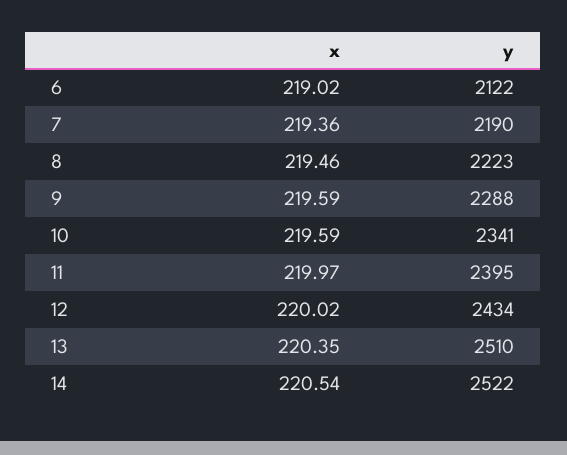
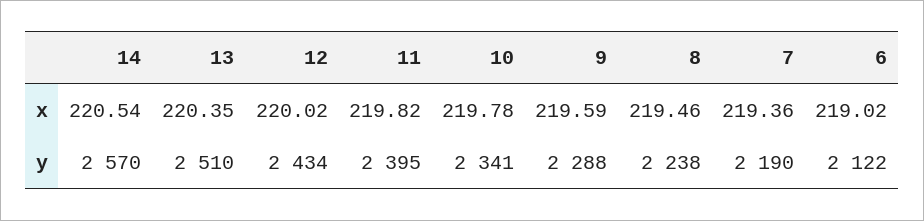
  {
    "x": {
      "6": 219.02,
      "7": 219.36,
      "8": 219.46,
      "9": 219.59,
-     "10": 219.59,
+     "10": 219.78,
-     "11": 219.97,
+     "11": 219.82,
      "12": 220.02,
      "13": 220.35,
      "14": 220.54
    },
    "y": {
      "6": 2122,
      "7": 2190,
-     "8": 2223,
+     "8": 2238,
      "9": 2288,
      "10": 2341,
      "11": 2395,
      "12": 2434,
      "13": 2510,
-     "14": 2522
+     "14": 2570
    }
  }

